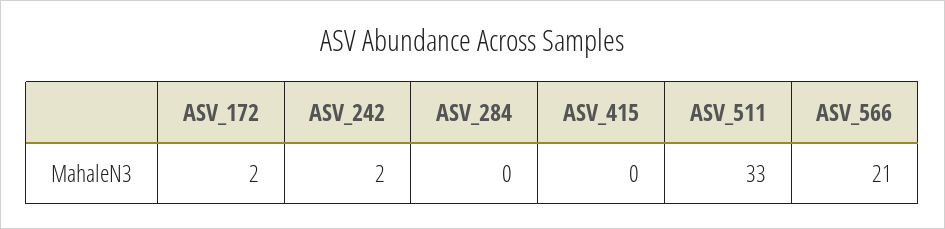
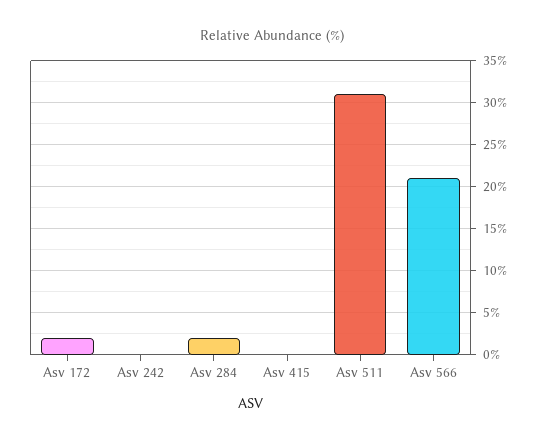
  {
    "ASV_172": 2,
-   "ASV_242": 2,
+   "ASV_242": 0,
-   "ASV_284": 0,
+   "ASV_284": 2,
    "ASV_415": 0,
-   "ASV_511": 33,
+   "ASV_511": 31,
    "ASV_566": 21
  }

